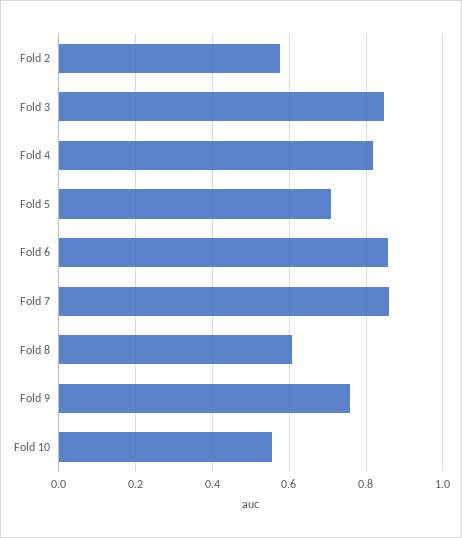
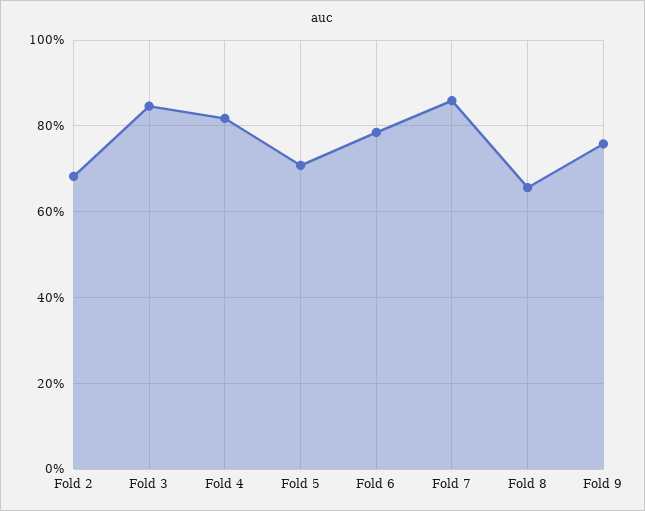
  {
-   "Fold 2": 0.58,
+   "Fold 2": 0.68,
    "Fold 3": 0.84,
    "Fold 4": 0.82,
    "Fold 5": 0.7,
-   "Fold 6": 0.86,
+   "Fold 6": 0.78,
    "Fold 7": 0.86,
-   "Fold 8": 0.6,
+   "Fold 8": 0.66,
-   "Fold 9": 0.76,
+   "Fold 9": 0.76
-   "Fold 10": 0.56
  }

